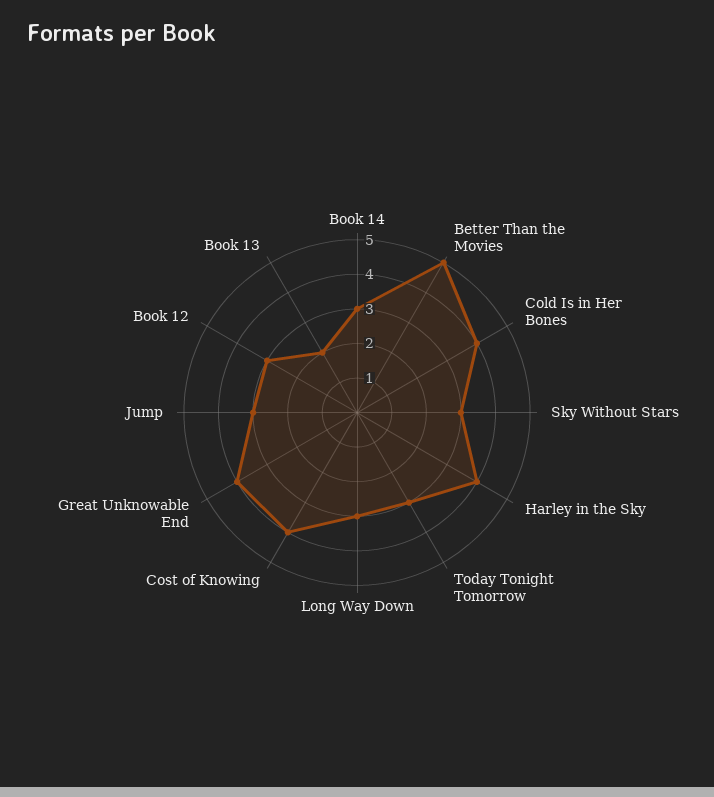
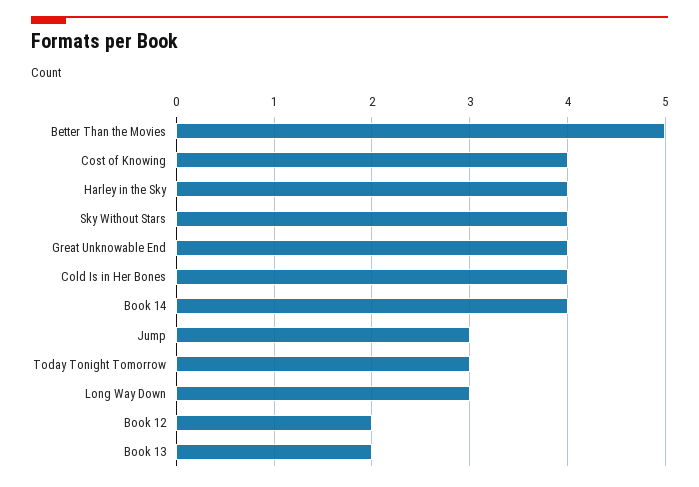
  {
-   "Book 14": 3,
+   "Book 14": 4,
    "Better Than the Movies": 5,
    "Cold Is in Her Bones": 4,
-   "Sky Without Stars": 3,
+   "Sky Without Stars": 4,
    "Harley in the Sky": 4,
    "Today Tonight Tomorrow": 3,
    "Long Way Down": 3,
    "Cost of Knowing": 4,
    "Great Unknowable End": 4,
    "Jump": 3,
-   "Book 12": 3,
+   "Book 12": 2,
    "Book 13": 2
  }

